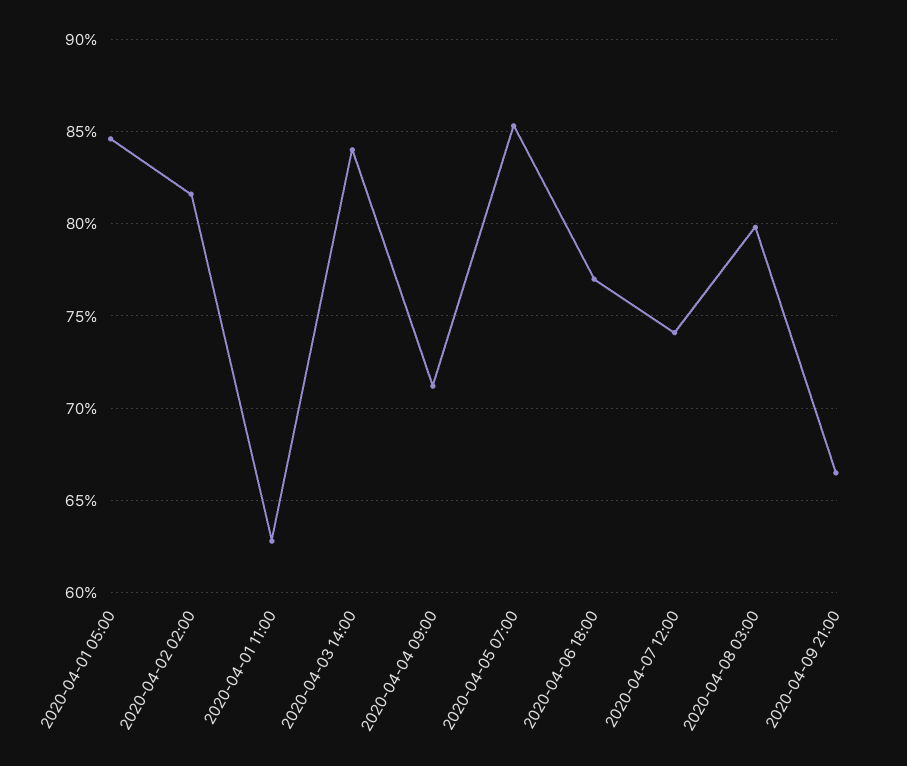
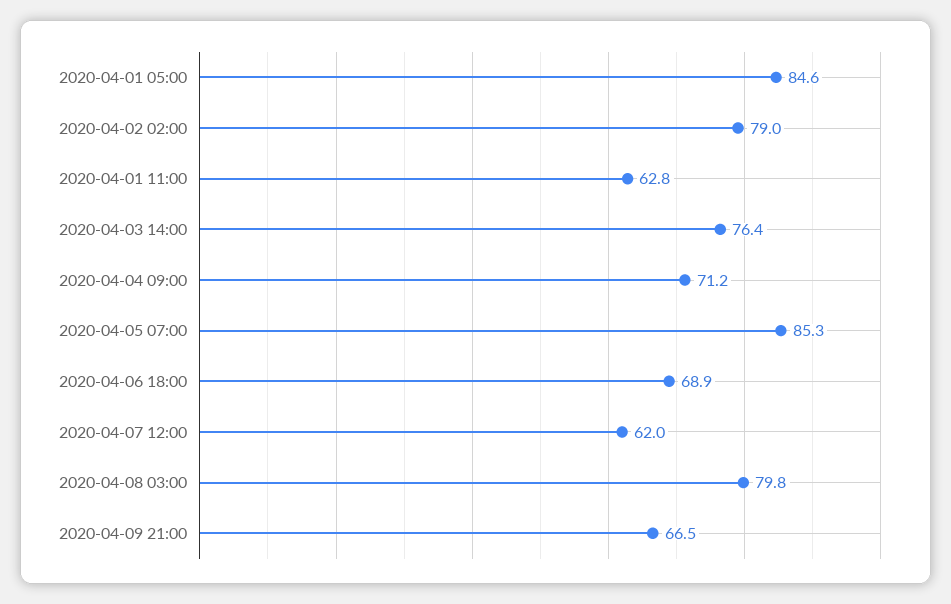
  {
    "2020-04-01 05:00": 84.6,
-   "2020-04-02 02:00": 81.5,
+   "2020-04-02 02:00": 79,
    "2020-04-01 11:00": 62.8,
-   "2020-04-03 14:00": 84,
+   "2020-04-03 14:00": 76.4,
    "2020-04-04 09:00": 71.2,
    "2020-04-05 07:00": 85.3,
-   "2020-04-06 18:00": 77,
+   "2020-04-06 18:00": 68.9,
-   "2020-04-07 12:00": 74,
+   "2020-04-07 12:00": 62,
    "2020-04-08 03:00": 79.8,
    "2020-04-09 21:00": 66.5
  }

